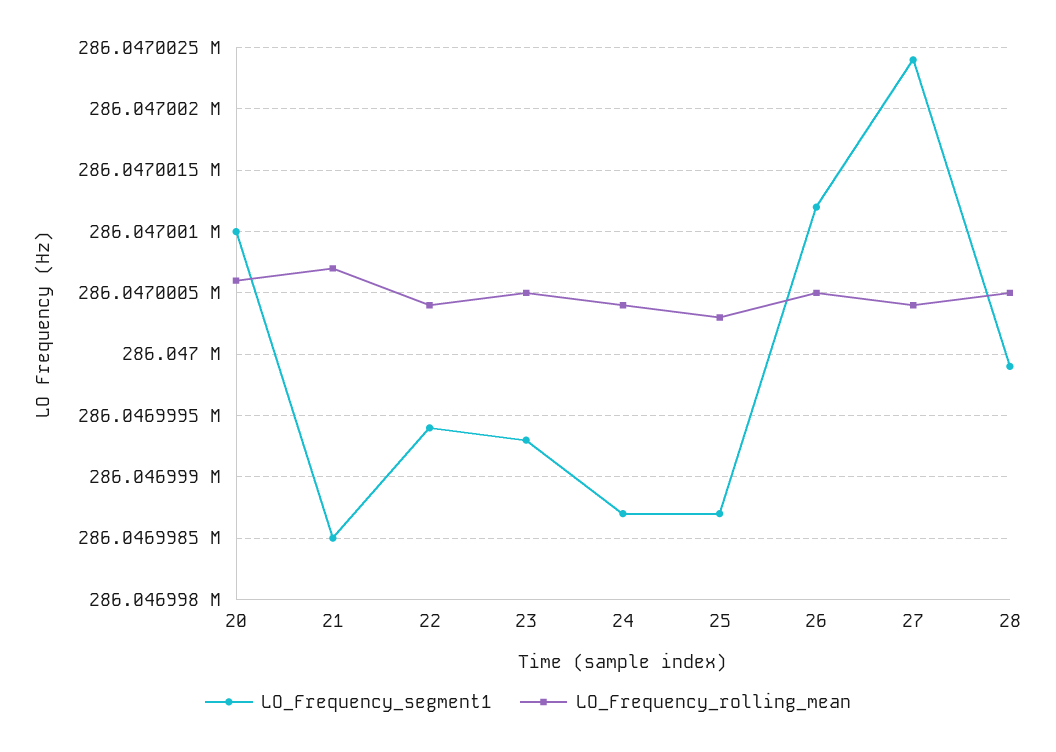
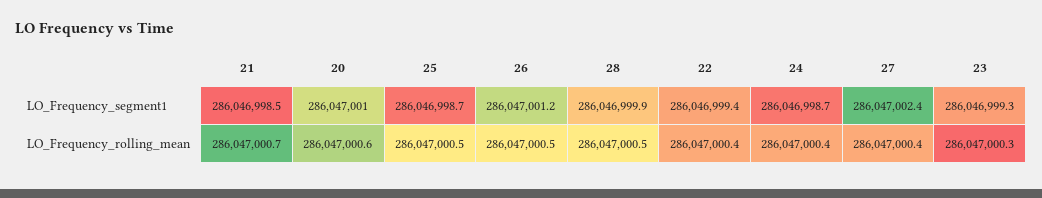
  {
    "LO_Frequency_segment1": {
      "20": 286047001,
      "21": 286046998.5,
      "22": 286046999.4,
      "23": 286046999.3,
      "24": 286046998.7,
      "25": 286046998.7,
      "26": 286047001.2,
      "27": 286047002.4,
      "28": 286046999.9
    },
    "LO_Frequency_rolling_mean": {
      "20": 286047000.6,
      "21": 286047000.7,
      "22": 286047000.4,
-     "23": 286047000.5,
+     "23": 286047000.3,
      "24": 286047000.4,
-     "25": 286047000.3,
+     "25": 286047000.5,
      "26": 286047000.5,
      "27": 286047000.4,
      "28": 286047000.5
    }
  }

